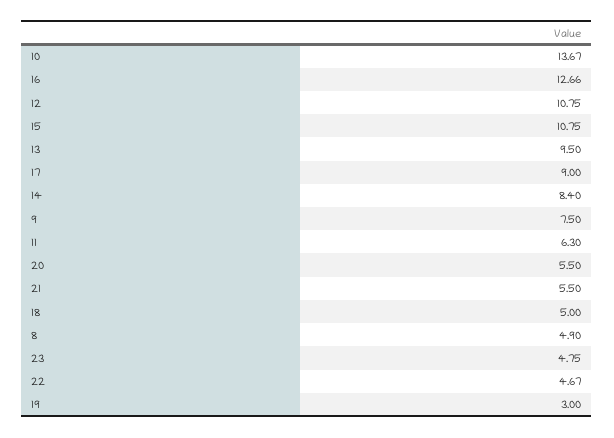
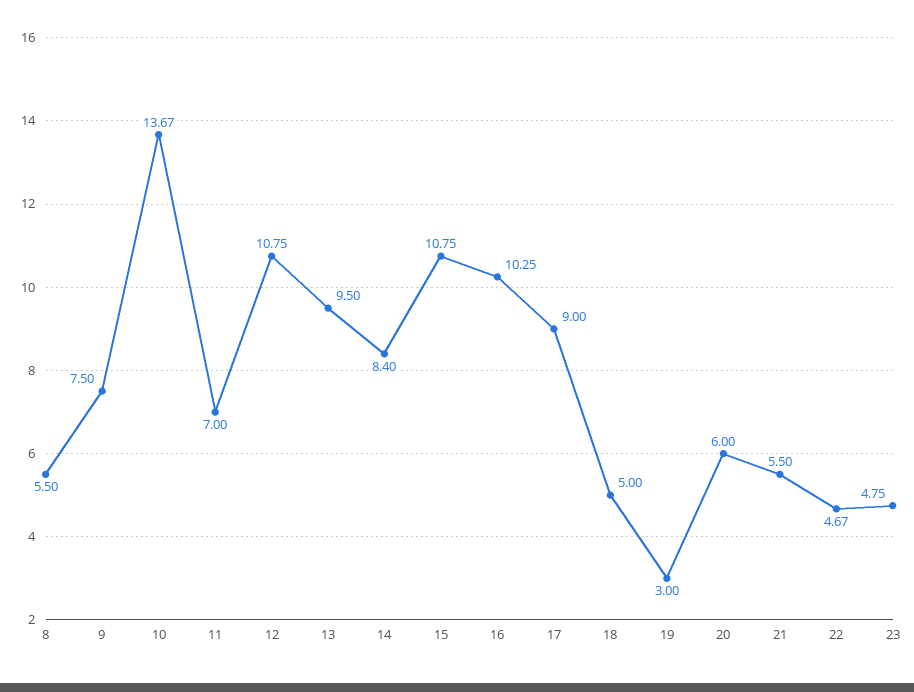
  {
    "10": 13.67,
-   "16": 12.66,
+   "16": 10.25,
    "12": 10.75,
    "15": 10.75,
    "13": 9.5,
    "17": 9,
    "14": 8.4,
    "9": 7.5,
-   "11": 6.3,
+   "11": 7,
-   "20": 5.5,
+   "20": 6,
    "21": 5.5,
    "18": 5,
-   "8": 4.9,
+   "8": 5.5,
    "23": 4.75,
    "22": 4.67,
    "19": 3
  }

